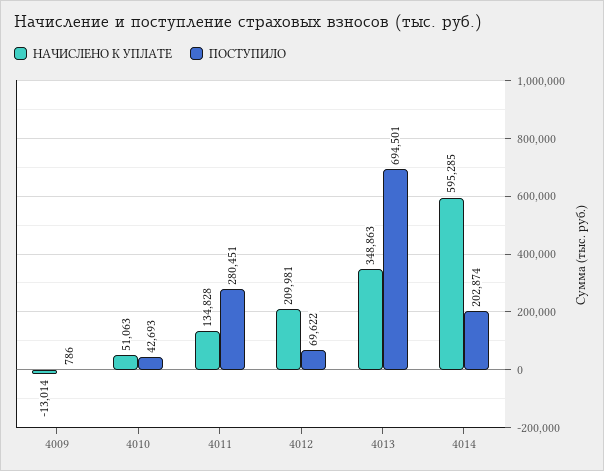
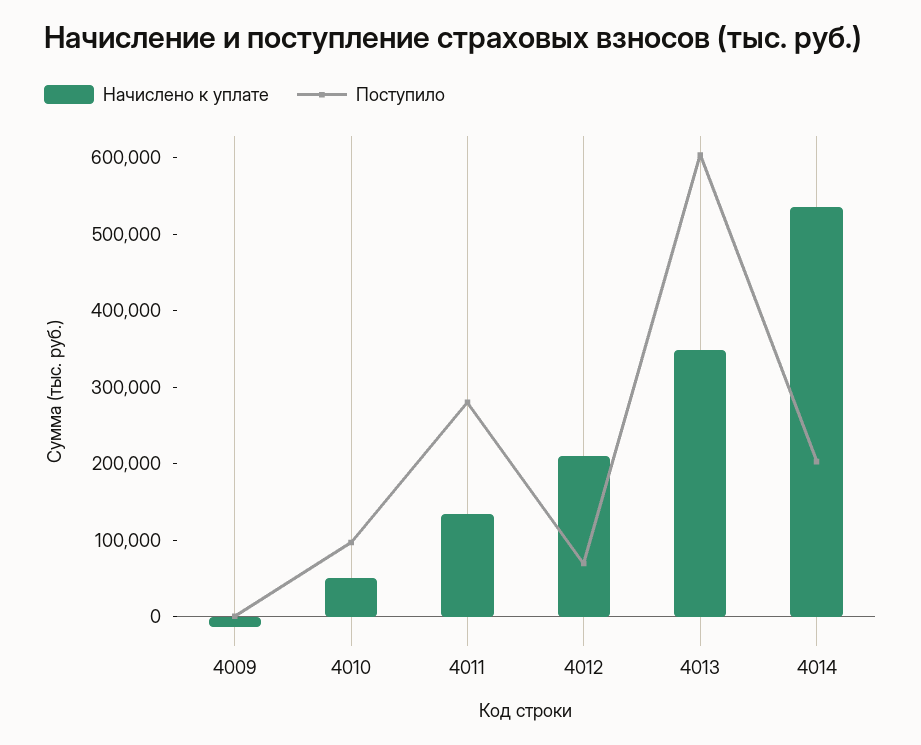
  {
    "НАЧИСЛЕНО К УПЛАТЕ": {
      "4009": -13014,
      "4010": 51063,
      "4011": 134828,
      "4012": 209981,
      "4013": 348863,
-     "4014": 595285
+     "4014": 540000
    },
    "ПОСТУПИЛО": {
      "4009": 786,
-     "4010": 42693,
+     "4010": 100000,
      "4011": 280451,
      "4012": 69622,
-     "4013": 694501,
+     "4013": 600000,
      "4014": 202874
    }
  }

